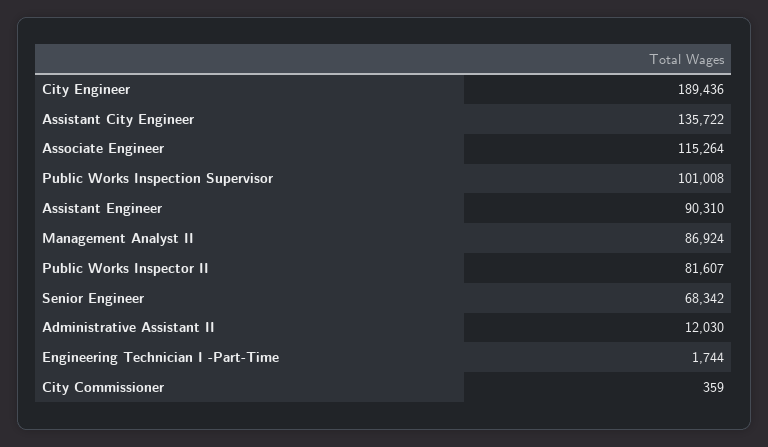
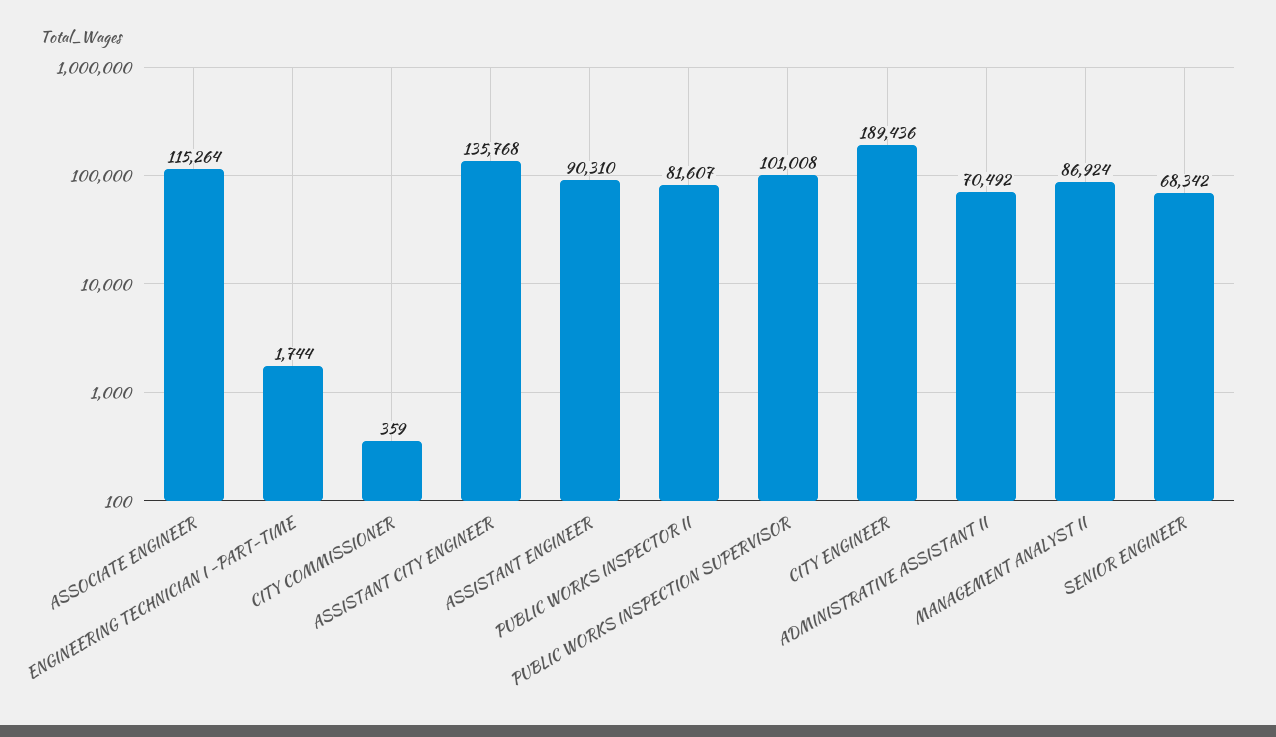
  {
    "City Engineer": 189436,
-   "Assistant City Engineer": 135722,
+   "Assistant City Engineer": 135768,
    "Associate Engineer": 115264,
    "Public Works Inspection Supervisor": 101008,
    "Assistant Engineer": 90310,
    "Management Analyst II": 86924,
    "Public Works Inspector II": 81607,
    "Senior Engineer": 68342,
-   "Administrative Assistant II": 12030,
+   "Administrative Assistant II": 70492,
    "Engineering Technician I -Part-Time": 1744,
    "City Commissioner": 359
  }

